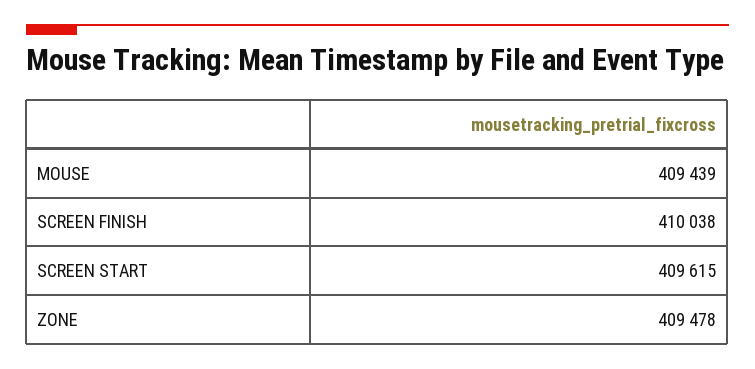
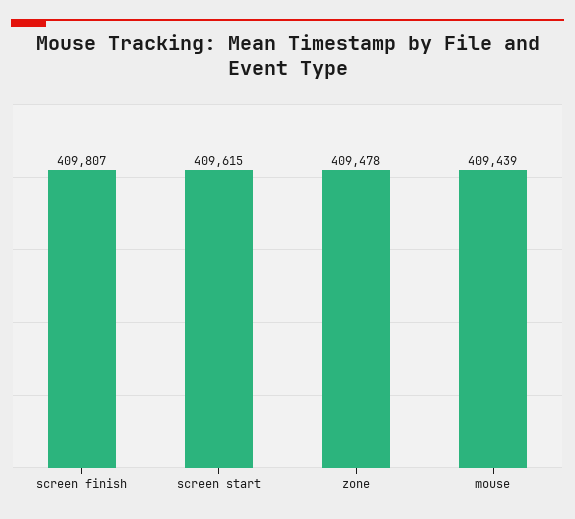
  {
    "MOUSE": 409439,
-   "SCREEN FINISH": 410038,
+   "SCREEN FINISH": 409807,
    "SCREEN START": 409615,
    "ZONE": 409478
  }

